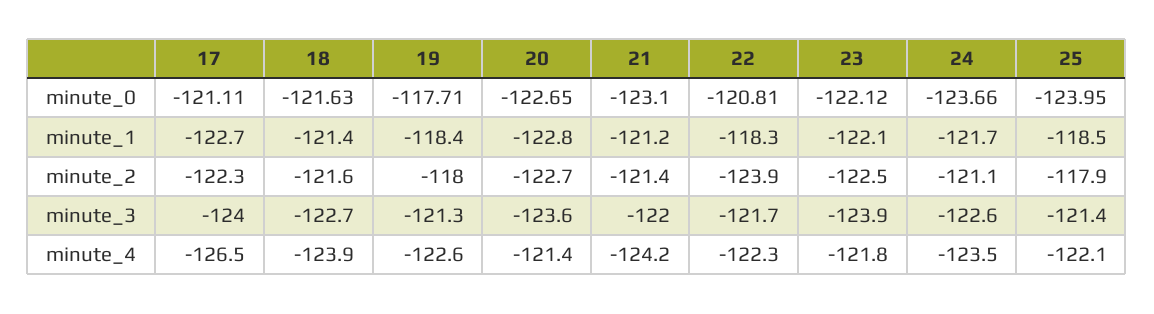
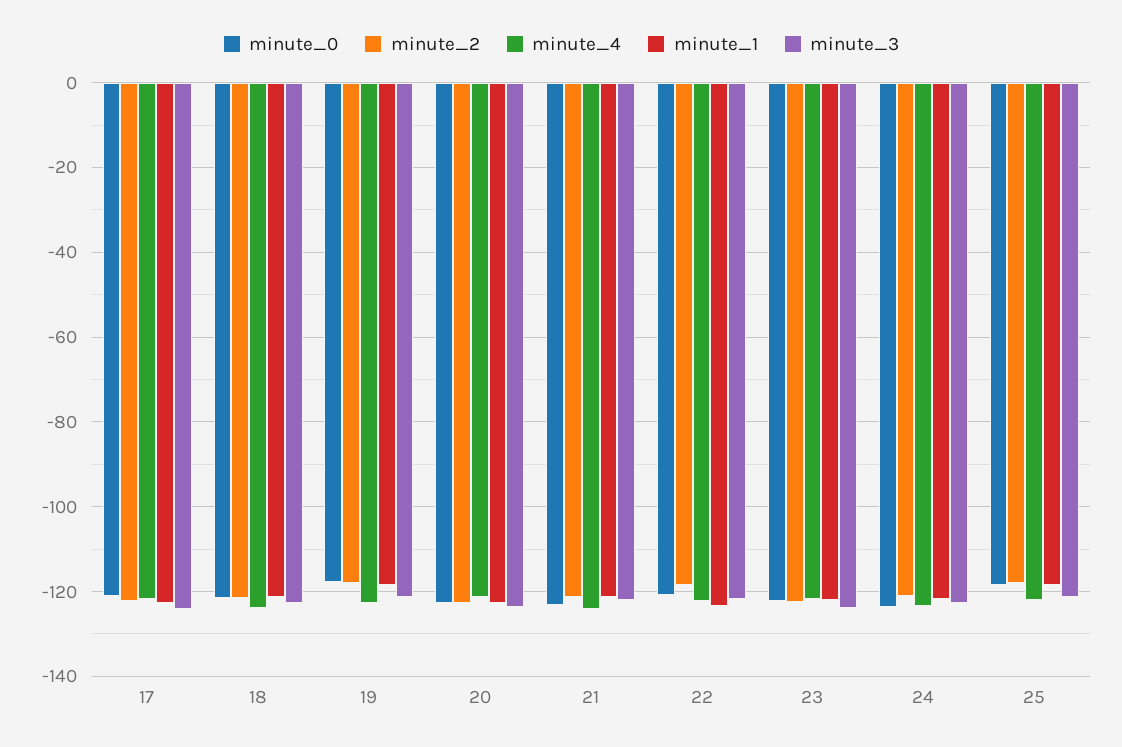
  {
    "minute_0": {
      "17": -121.11,
      "18": -121.63,
      "19": -117.71,
      "20": -122.65,
      "21": -123.1,
      "22": -120.81,
      "23": -122.12,
      "24": -123.66,
-     "25": -123.95
+     "25": -118
    },
    "minute_1": {
      "17": -122.7,
      "18": -121.4,
      "19": -118.4,
      "20": -122.8,
      "21": -121.2,
-     "22": -118.3,
+     "22": -124,
      "23": -122.1,
      "24": -121.7,
      "25": -118.5
    },
    "minute_2": {
      "17": -122.3,
      "18": -121.6,
      "19": -118,
      "20": -122.7,
      "21": -121.4,
-     "22": -123.9,
+     "22": -118,
      "23": -122.5,
      "24": -121.1,
      "25": -117.9
    },
    "minute_3": {
      "17": -124,
      "18": -122.7,
      "19": -121.3,
      "20": -123.6,
      "21": -122,
      "22": -121.7,
      "23": -123.9,
      "24": -122.6,
      "25": -121.4
    },
    "minute_4": {
-     "17": -126.5,
+     "17": -122,
      "18": -123.9,
      "19": -122.6,
      "20": -121.4,
      "21": -124.2,
      "22": -122.3,
      "23": -121.8,
      "24": -123.5,
      "25": -122.1
    }
  }

